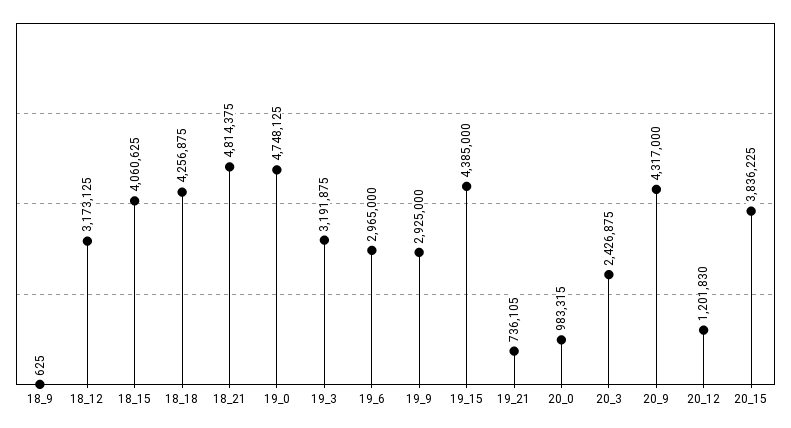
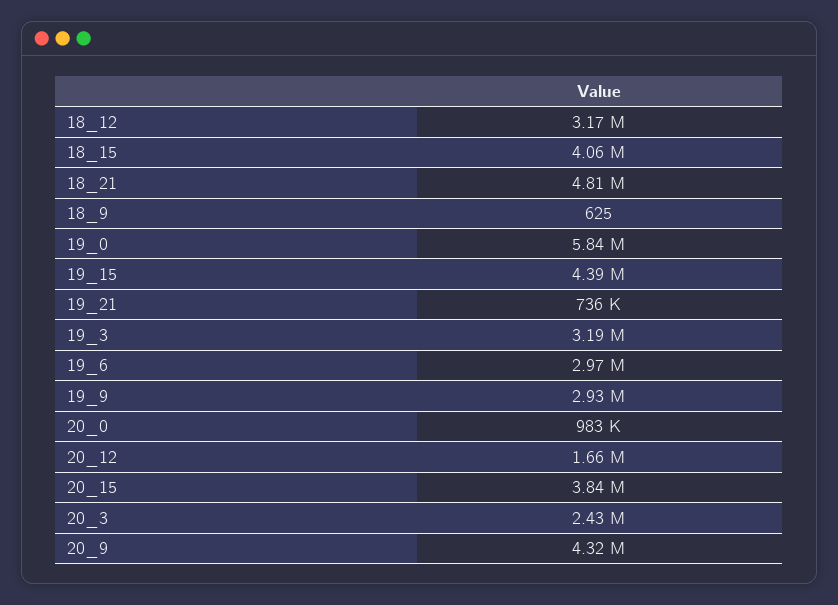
  {
    "18_9": 625,
    "18_12": 3173125,
    "18_15": 4060625,
-   "18_18": 4256875,
    "18_21": 4814375,
-   "19_0": 4748125,
+   "19_0": 5840000,
    "19_3": 3191875,
    "19_6": 2965000,
    "19_9": 2925000,
    "19_15": 4385000,
    "19_21": 736105,
    "20_0": 983315,
    "20_3": 2426875,
    "20_9": 4317000,
-   "20_12": 1201830,
+   "20_12": 1660000,
    "20_15": 3836225
  }

